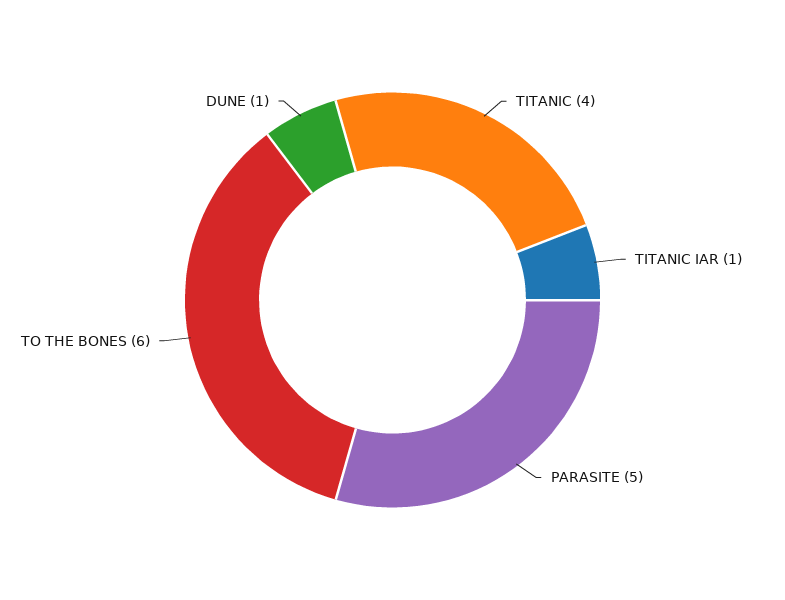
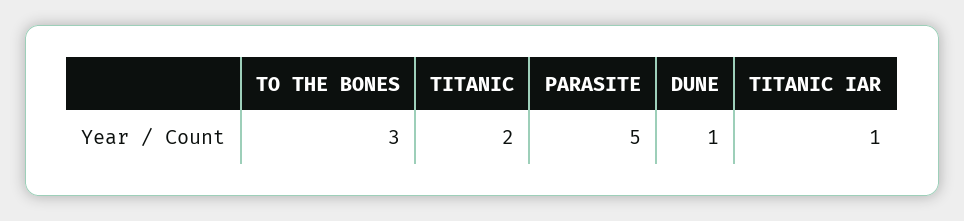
  {
-   "TITANIC": 4,
+   "TITANIC": 2,
    "TITANIC IAR": 1,
    "PARASITE": 5,
-   "TO THE BONES": 6,
+   "TO THE BONES": 3,
    "DUNE": 1
  }

